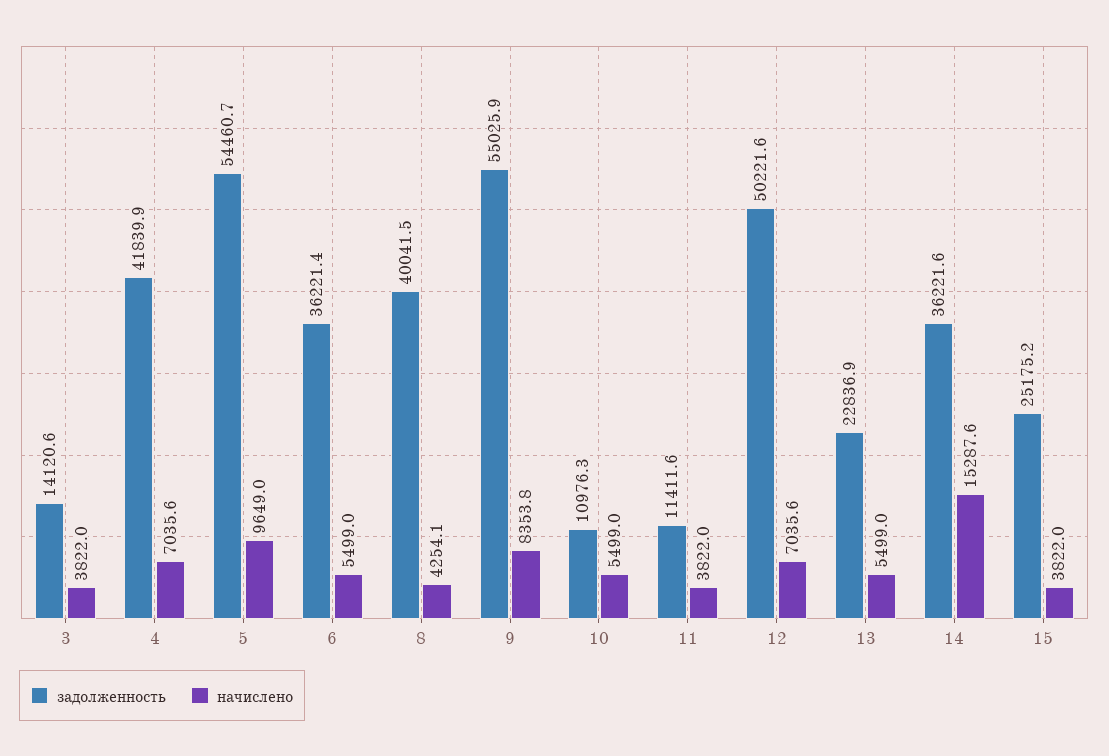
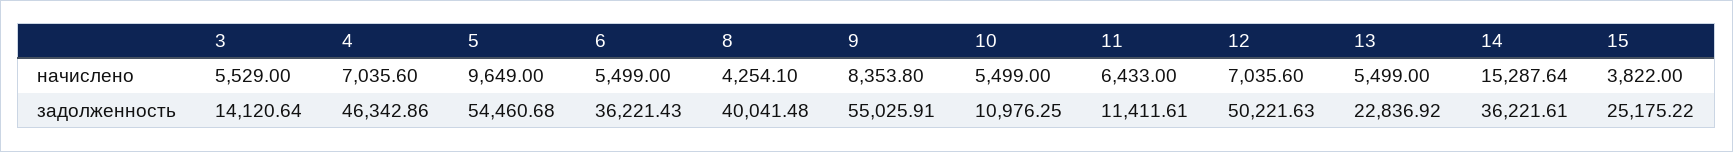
  {
    "задолженность": {
      "3": 14120.64,
-     "4": 41839.9,
+     "4": 46342.86,
      "5": 54460.68,
      "6": 36221.43,
      "8": 40041.48,
      "9": 55025.91,
      "10": 10976.25,
      "11": 11411.61,
      "12": 50221.63,
      "13": 22836.92,
      "14": 36221.61,
      "15": 25175.22
    },
    "начислено": {
-     "3": 3822,
+     "3": 5529,
      "4": 7035.6,
      "5": 9649,
      "6": 5499,
      "8": 4254.1,
      "9": 8353.8,
      "10": 5499,
-     "11": 3822,
+     "11": 6433,
      "12": 7035.6,
      "13": 5499,
      "14": 15287.64,
      "15": 3822
    }
  }

